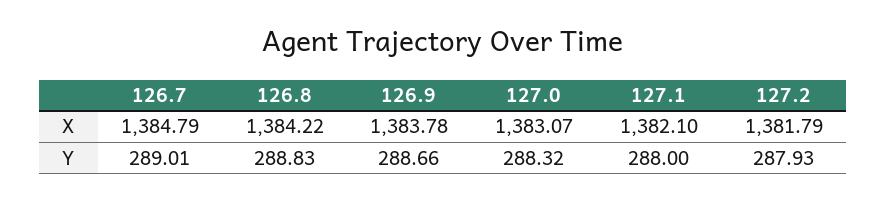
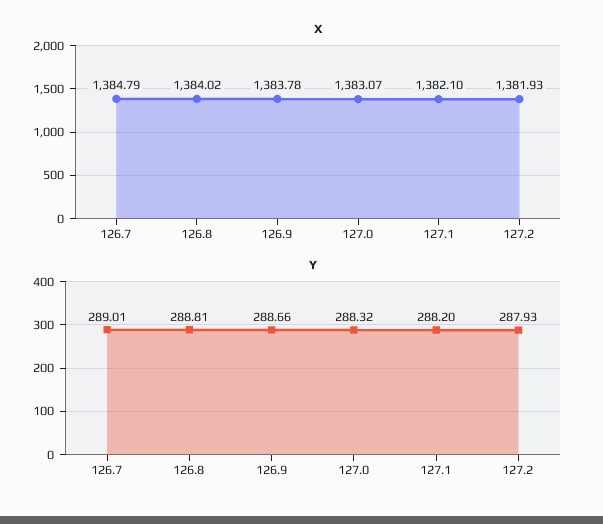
  {
    "X": {
      "126.7": 1384.79,
-     "126.8": 1384.22,
+     "126.8": 1384.02,
      "126.9": 1383.78,
      "127.0": 1383.07,
      "127.1": 1382.1,
-     "127.2": 1381.79
+     "127.2": 1381.93
    },
    "Y": {
      "126.7": 289.01,
-     "126.8": 288.83,
+     "126.8": 288.81,
      "126.9": 288.66,
      "127.0": 288.32,
-     "127.1": 288,
+     "127.1": 288.2,
      "127.2": 287.93
    }
  }

